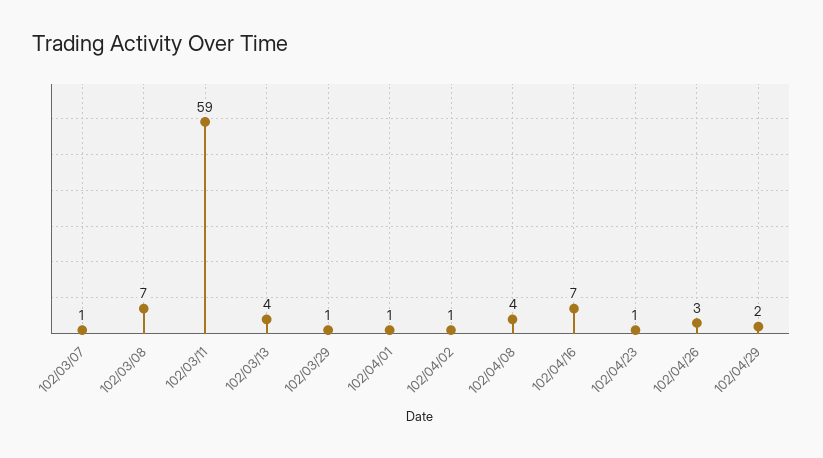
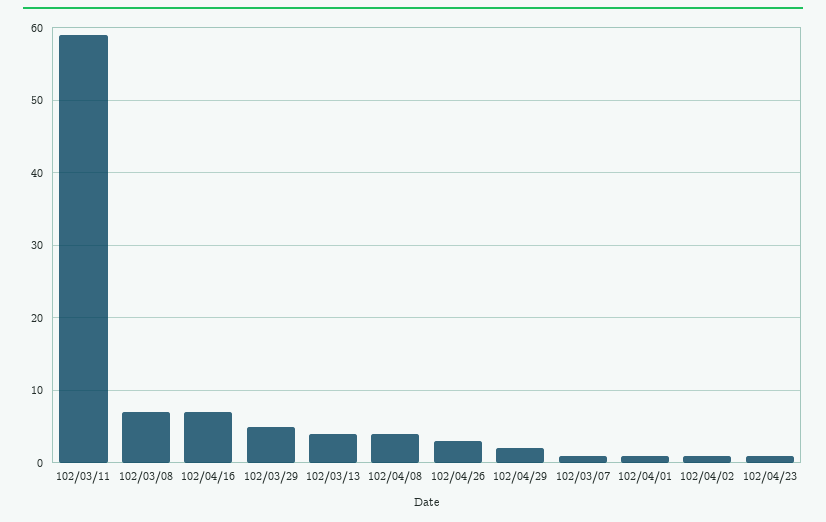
  {
    "102/03/07": 1,
    "102/03/08": 7,
    "102/03/11": 59,
    "102/03/13": 4,
-   "102/03/29": 1,
+   "102/03/29": 5,
    "102/04/01": 1,
    "102/04/02": 1,
    "102/04/08": 4,
    "102/04/16": 7,
    "102/04/23": 1,
    "102/04/26": 3,
    "102/04/29": 2
  }

